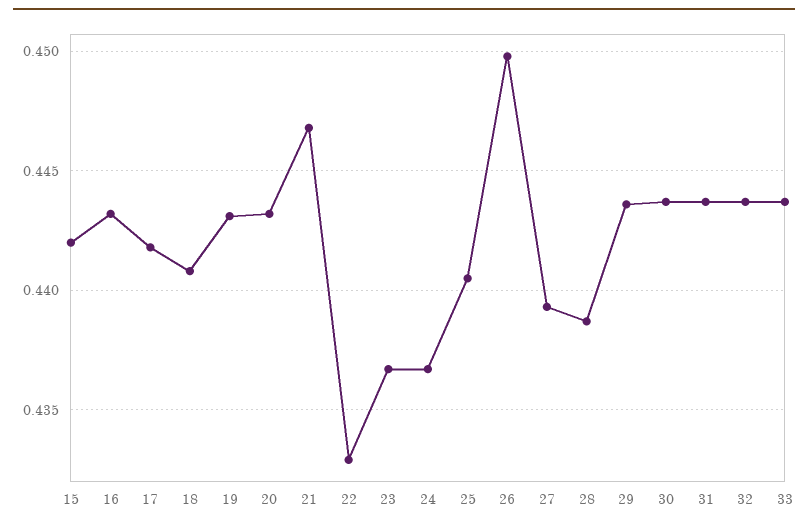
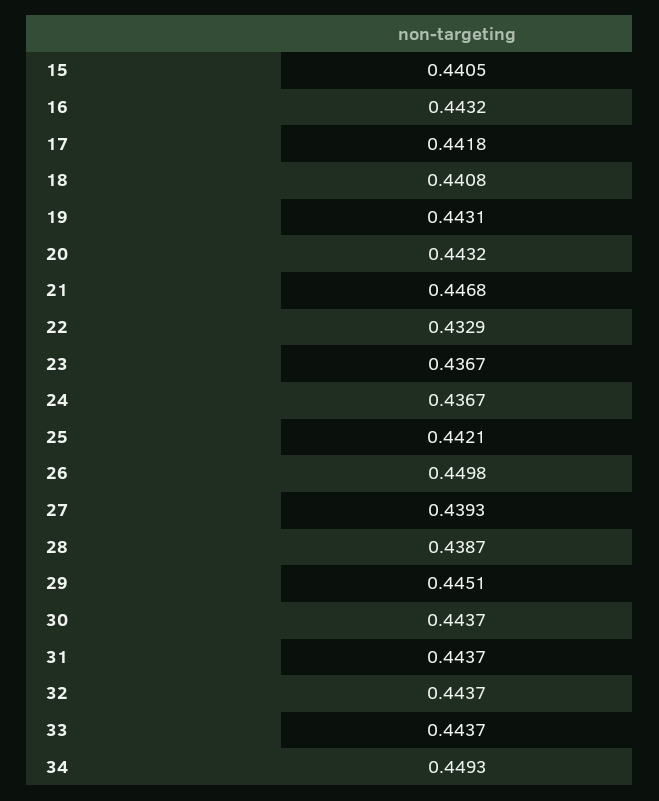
  {
-   "15": 0.442,
+   "15": 0.4405,
    "16": 0.4432,
    "17": 0.4418,
    "18": 0.4408,
    "19": 0.4431,
    "20": 0.4432,
    "21": 0.4468,
    "22": 0.4329,
    "23": 0.4367,
    "24": 0.4367,
-   "25": 0.4405,
+   "25": 0.4421,
    "26": 0.4498,
    "27": 0.4393,
    "28": 0.4387,
-   "29": 0.4435,
+   "29": 0.4451,
    "30": 0.4437,
    "31": 0.4437,
    "32": 0.4437,
-   "33": 0.4437
+   "33": 0.4437,
+   "34": 0.4493
  }

